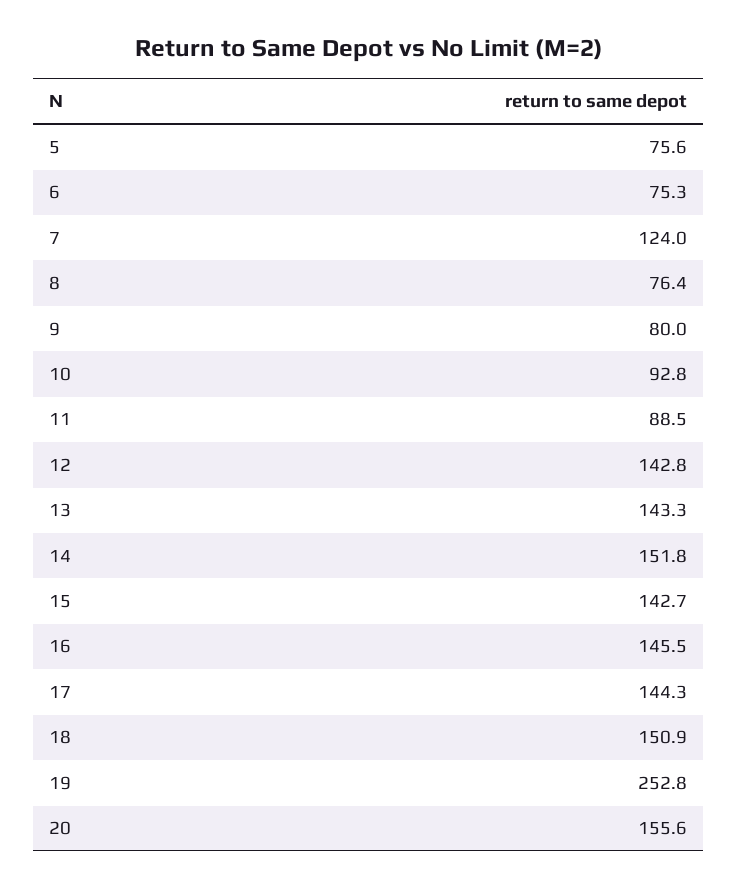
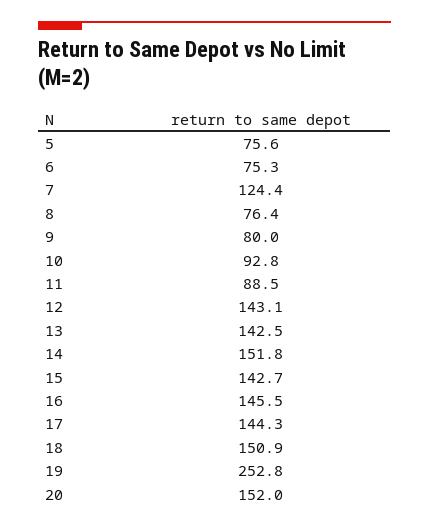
  {
    "5": 75.6,
    "6": 75.3,
-   "7": 124,
+   "7": 124.4,
    "8": 76.4,
    "9": 80,
    "10": 92.8,
    "11": 88.5,
-   "12": 142.8,
+   "12": 143.1,
-   "13": 143.3,
+   "13": 142.5,
    "14": 151.8,
    "15": 142.7,
    "16": 145.5,
    "17": 144.3,
    "18": 150.9,
    "19": 252.8,
-   "20": 155.6
+   "20": 152
  }

